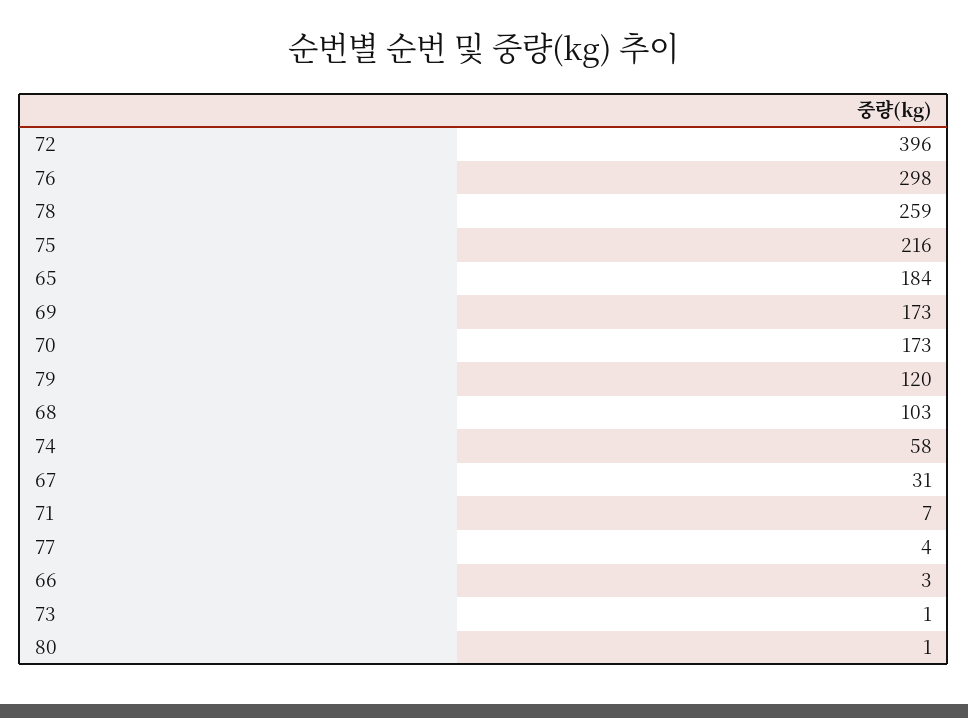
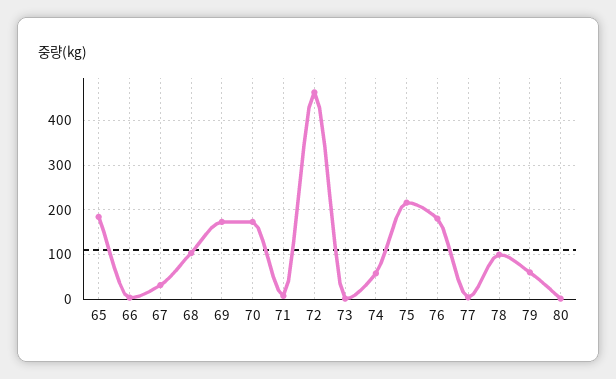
  {
-   "72": 396,
+   "72": 460,
-   "76": 298,
+   "76": 180,
-   "78": 259,
+   "78": 100,
    "75": 216,
    "65": 184,
    "69": 173,
    "70": 173,
-   "79": 120,
+   "79": 60,
    "68": 103,
    "74": 58,
    "67": 31,
    "71": 7,
    "77": 4,
    "66": 3,
    "73": 1,
    "80": 1
  }

